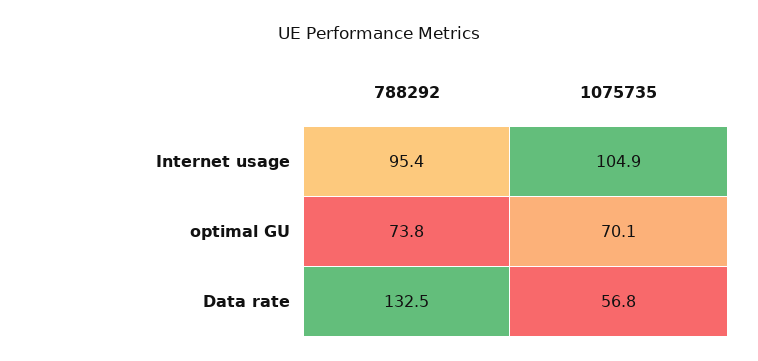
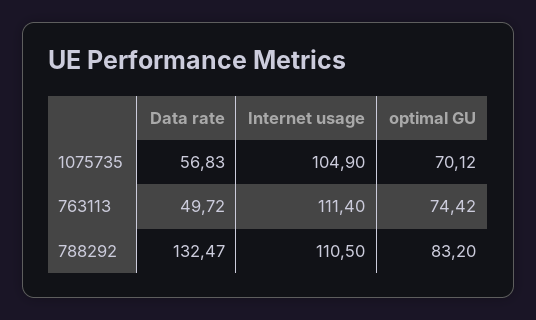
  {
    "788292": {
-     "Internet usage": 95.4,
+     "Internet usage": 110.5,
-     "optimal GU": 73.8,
+     "optimal GU": 83.2,
      "Data rate": 132.47
    },
    "1075735": {
      "Internet usage": 104.9,
      "optimal GU": 70.12,
      "Data rate": 56.83
-   }
+   },
+   "763113": {
+     "Data rate": 49.72,
+     "Internet usage": 111.4,
+     "optimal GU": 74.42
+   }
  }

